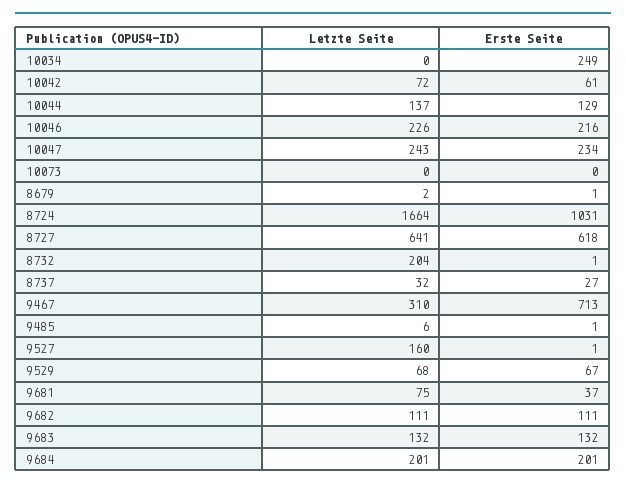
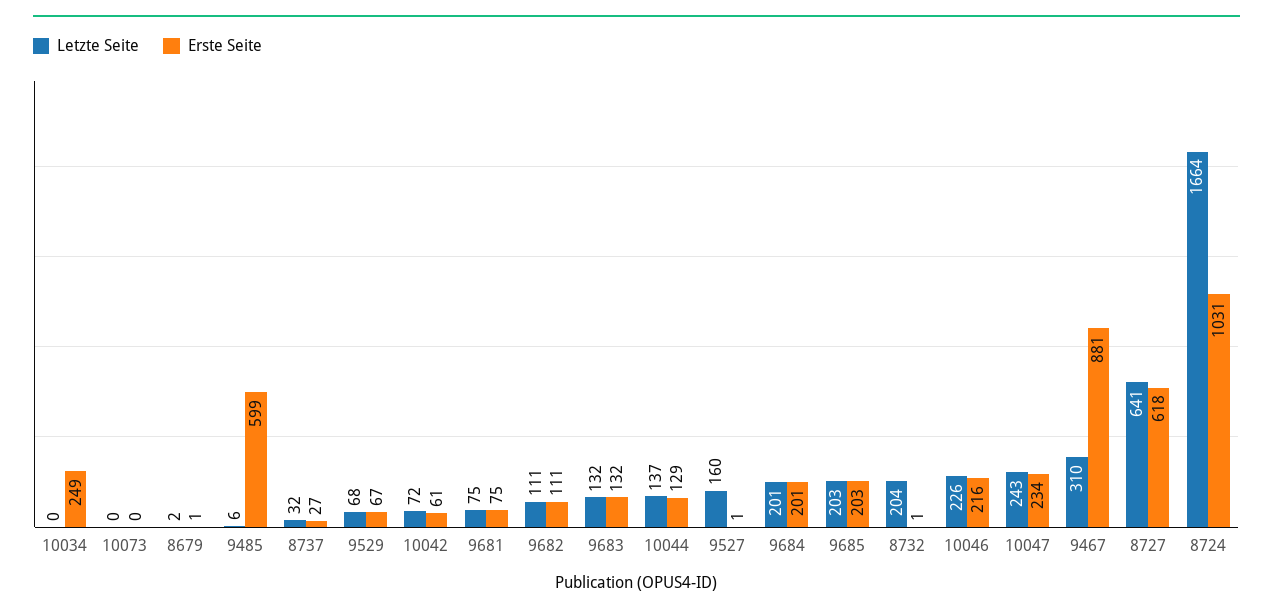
  {
    "Letzte Seite": {
      "10034": 0,
      "10042": 72,
      "10044": 137,
      "10046": 226,
      "10047": 243,
      "10073": 0,
      "8679": 2,
      "8724": 1664,
      "8727": 641,
      "8732": 204,
      "8737": 32,
      "9467": 310,
      "9485": 6,
      "9527": 160,
      "9529": 68,
      "9681": 75,
      "9682": 111,
      "9683": 132,
-     "9684": 201
+     "9684": 201,
+     "9685": 203
    },
    "Erste Seite": {
      "10034": 249,
      "10042": 61,
      "10044": 129,
      "10046": 216,
      "10047": 234,
      "10073": 0,
      "8679": 1,
      "8724": 1031,
      "8727": 618,
      "8732": 1,
      "8737": 27,
-     "9467": 713,
+     "9467": 881,
-     "9485": 1,
+     "9485": 599,
      "9527": 1,
      "9529": 67,
-     "9681": 37,
+     "9681": 75,
      "9682": 111,
      "9683": 132,
-     "9684": 201
+     "9684": 201,
+     "9685": 203
    }
  }

